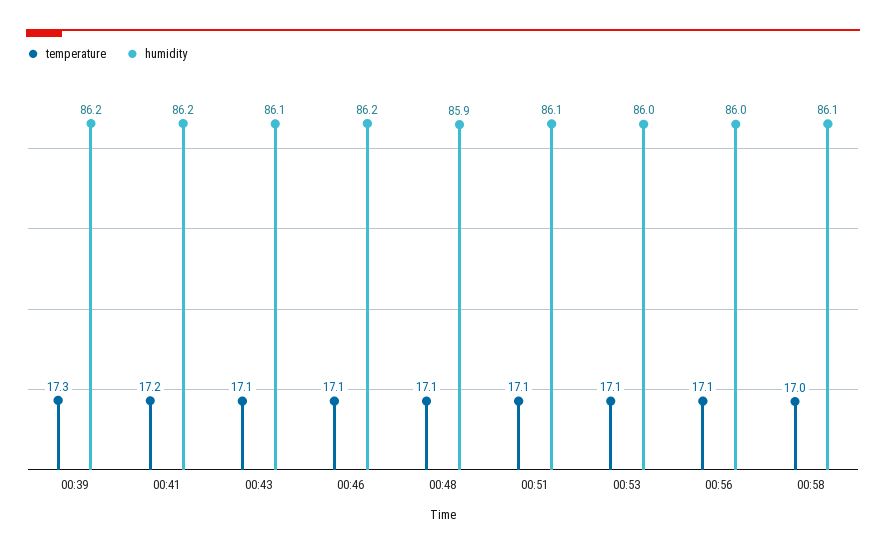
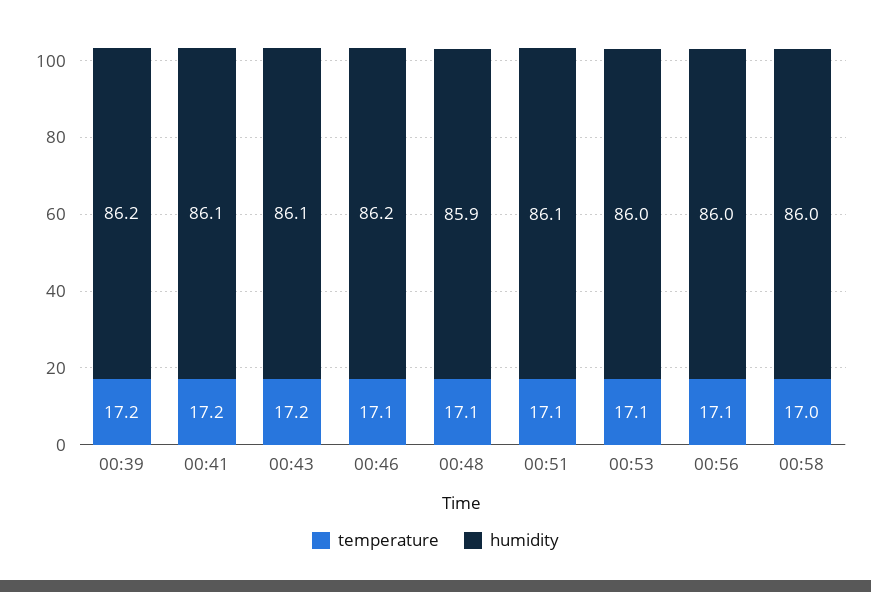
  {
    "temperature": {
-     "00:39": 17.3,
+     "00:39": 17.2,
      "00:41": 17.2,
-     "00:43": 17.1,
+     "00:43": 17.2,
      "00:46": 17.1,
      "00:48": 17.1,
      "00:51": 17.1,
      "00:53": 17.1,
      "00:56": 17.1,
      "00:58": 17
    },
    "humidity": {
      "00:39": 86.2,
-     "00:41": 86.2,
+     "00:41": 86.1,
      "00:43": 86.1,
      "00:46": 86.2,
      "00:48": 85.9,
      "00:51": 86.1,
      "00:53": 86,
      "00:56": 86,
-     "00:58": 86.1
+     "00:58": 86
    }
  }

